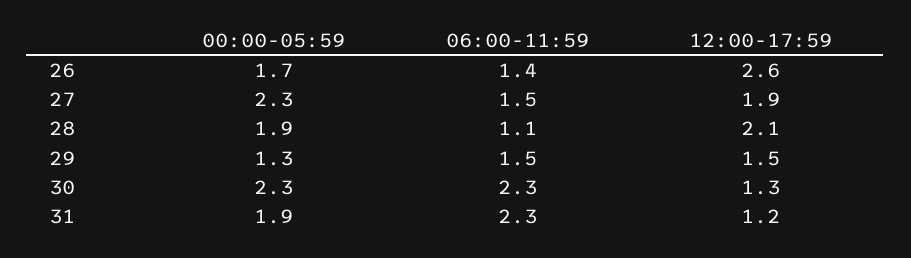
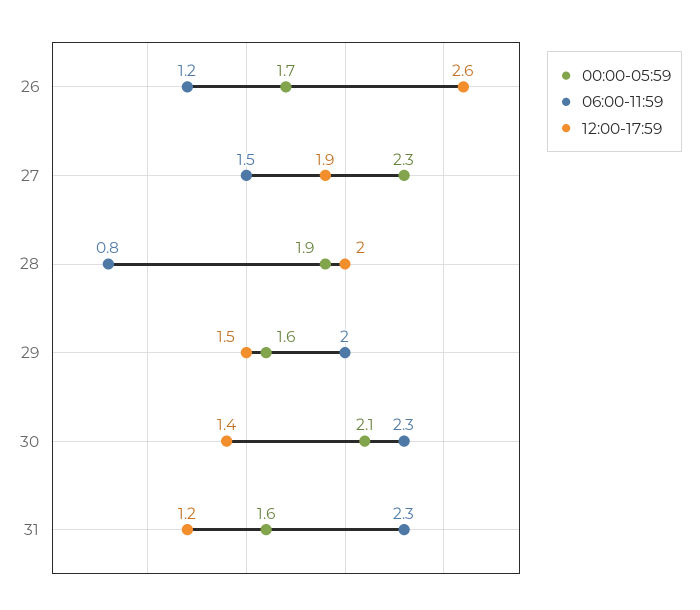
  {
    "00:00-05:59": {
      "26": 1.7,
      "27": 2.3,
      "28": 1.9,
-     "29": 1.3,
+     "29": 1.6,
-     "30": 2.3,
+     "30": 2.1,
-     "31": 1.9
+     "31": 1.6
    },
    "06:00-11:59": {
-     "26": 1.4,
+     "26": 1.2,
      "27": 1.5,
-     "28": 1.1,
+     "28": 0.8,
-     "29": 1.5,
+     "29": 2,
      "30": 2.3,
      "31": 2.3
    },
    "12:00-17:59": {
      "26": 2.6,
      "27": 1.9,
-     "28": 2.1,
+     "28": 2,
      "29": 1.5,
-     "30": 1.3,
+     "30": 1.4,
      "31": 1.2
    }
  }

